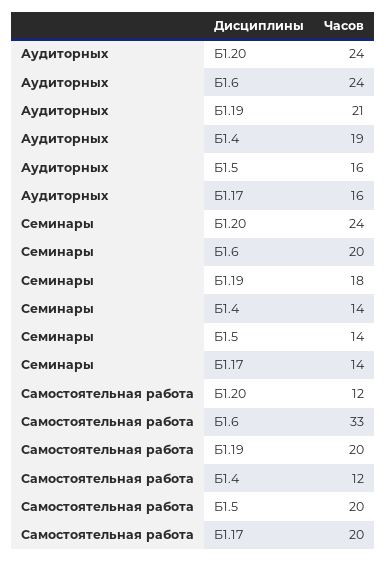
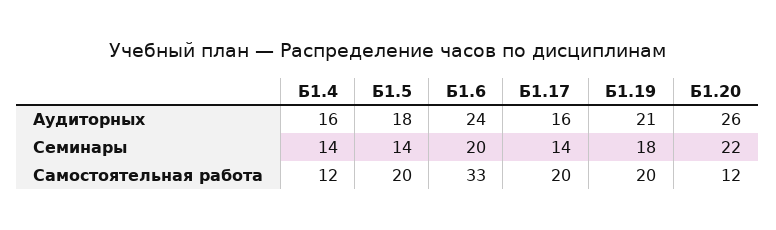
  {
    "Аудиторных": {
-     "Б1.20": 24,
+     "Б1.20": 26,
      "Б1.6": 24,
      "Б1.19": 21,
-     "Б1.4": 19,
+     "Б1.4": 16,
-     "Б1.5": 16,
+     "Б1.5": 18,
      "Б1.17": 16
    },
    "Семинары": {
-     "Б1.20": 24,
+     "Б1.20": 22,
      "Б1.6": 20,
      "Б1.19": 18,
      "Б1.4": 14,
      "Б1.5": 14,
      "Б1.17": 14
    },
    "Самостоятельная работа": {
      "Б1.20": 12,
      "Б1.6": 33,
      "Б1.19": 20,
      "Б1.4": 12,
      "Б1.5": 20,
      "Б1.17": 20
    }
  }

